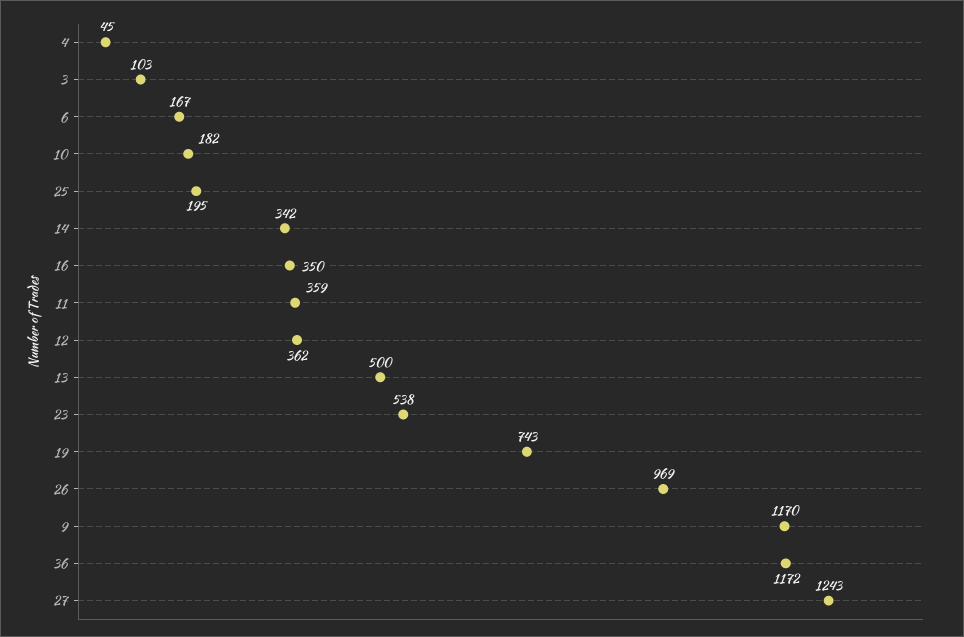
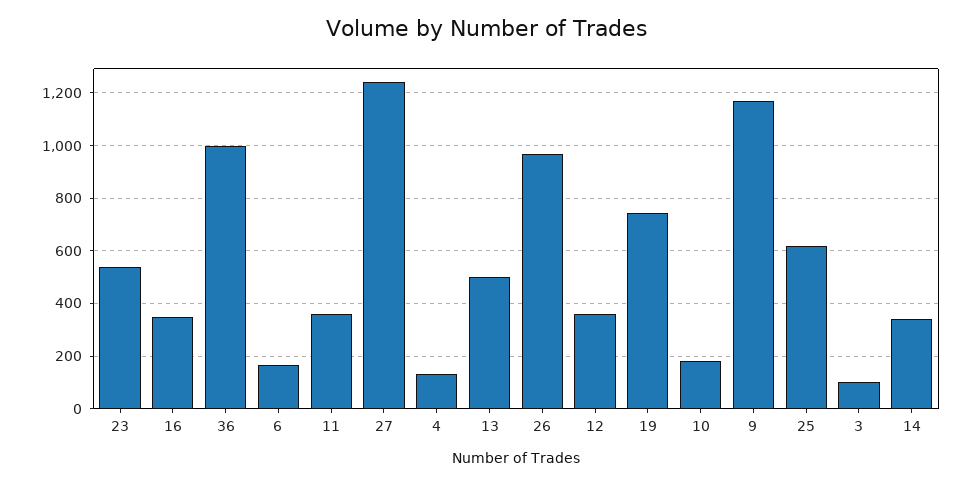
  {
-   "4": 45,
+   "4": 125,
    "3": 103,
    "6": 167,
    "10": 182,
-   "25": 195,
+   "25": 625,
    "14": 342,
    "16": 350,
    "11": 359,
    "12": 362,
    "13": 500,
    "23": 538,
    "19": 743,
    "26": 969,
    "9": 1170,
-   "36": 1172,
+   "36": 1000,
    "27": 1243
  }

